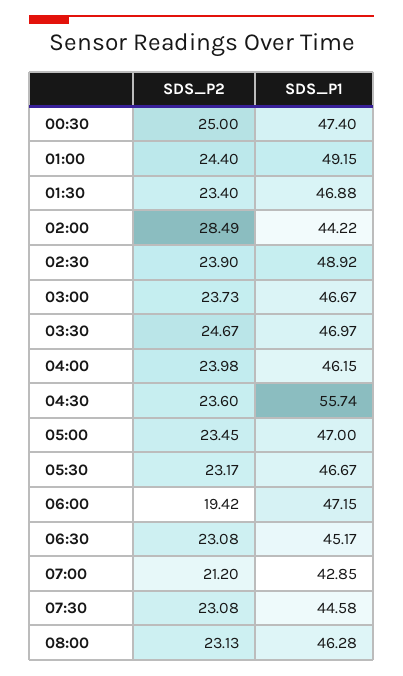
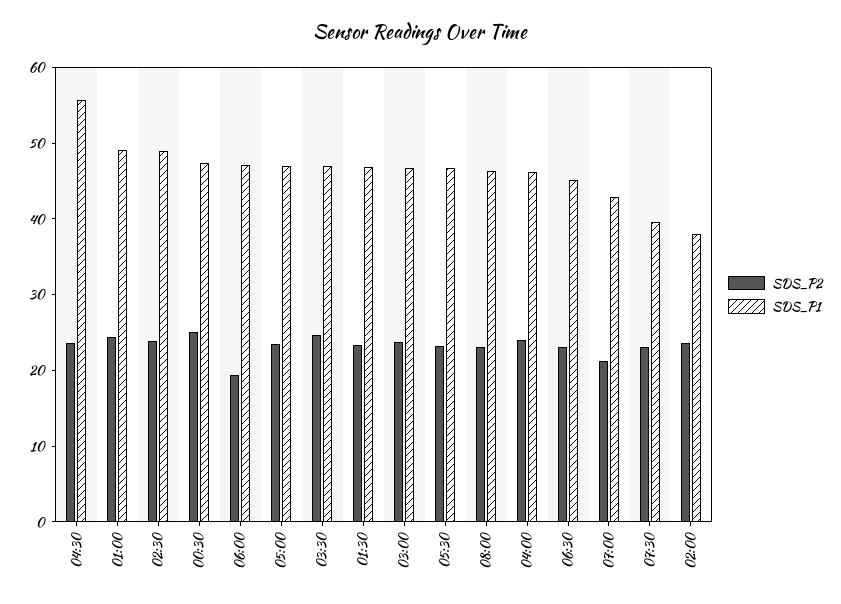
  {
    "SDS_P2": {
      "00:30": 25,
      "01:00": 24.4,
      "01:30": 23.4,
-     "02:00": 28.49,
+     "02:00": 24,
      "02:30": 23.9,
      "03:00": 23.73,
      "03:30": 24.67,
      "04:00": 23.98,
      "04:30": 23.6,
      "05:00": 23.45,
      "05:30": 23.17,
      "06:00": 19.42,
      "06:30": 23.08,
      "07:00": 21.2,
      "07:30": 23.08,
      "08:00": 23.13
    },
    "SDS_P1": {
      "00:30": 47.4,
      "01:00": 49.15,
      "01:30": 46.88,
-     "02:00": 44.22,
+     "02:00": 38,
      "02:30": 48.92,
      "03:00": 46.67,
      "03:30": 46.97,
      "04:00": 46.15,
      "04:30": 55.74,
      "05:00": 47,
      "05:30": 46.67,
      "06:00": 47.15,
      "06:30": 45.17,
      "07:00": 42.85,
-     "07:30": 44.58,
+     "07:30": 40,
      "08:00": 46.28
    }
  }

